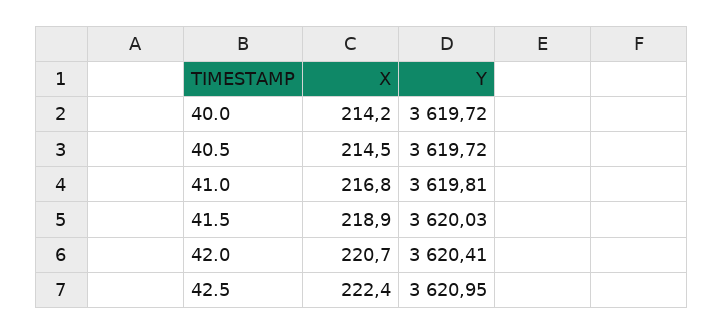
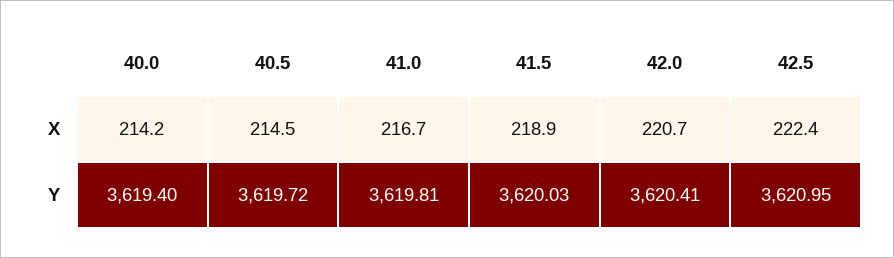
  {
    "X": {
      "40.0": 214.2,
      "40.5": 214.5,
-     "41.0": 216.8,
+     "41.0": 216.7,
      "41.5": 218.9,
      "42.0": 220.7,
      "42.5": 222.4
    },
    "Y": {
-     "40.0": 3619.72,
+     "40.0": 3619.4,
      "40.5": 3619.72,
      "41.0": 3619.81,
      "41.5": 3620.03,
      "42.0": 3620.41,
      "42.5": 3620.95
    }
  }

